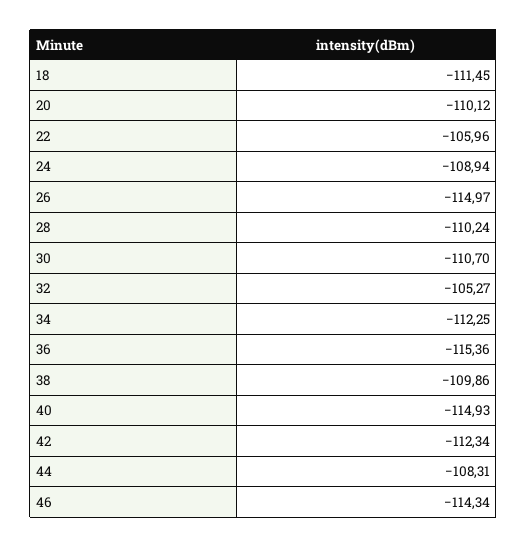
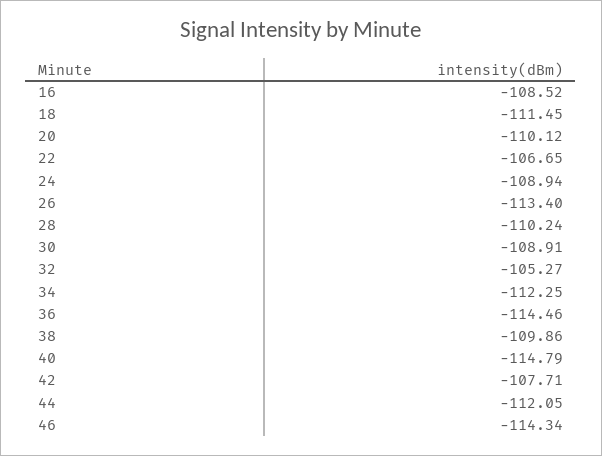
  {
    "18": -111.45,
    "20": -110.12,
-   "22": -105.96,
+   "22": -106.65,
    "24": -108.94,
-   "26": -114.97,
+   "26": -113.4,
    "28": -110.24,
-   "30": -110.7,
+   "30": -108.91,
    "32": -105.27,
    "34": -112.25,
-   "36": -115.36,
+   "36": -114.46,
    "38": -109.86,
-   "40": -114.93,
+   "40": -114.79,
-   "42": -112.34,
+   "42": -107.71,
-   "44": -108.31,
+   "44": -112.05,
-   "46": -114.34
+   "46": -114.34,
+   "16": -108.52
  }

